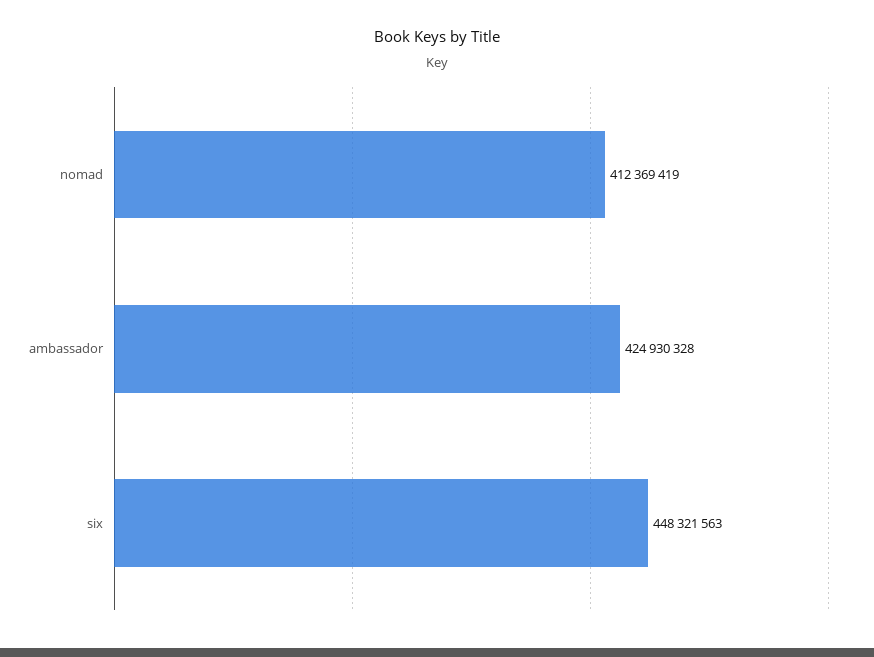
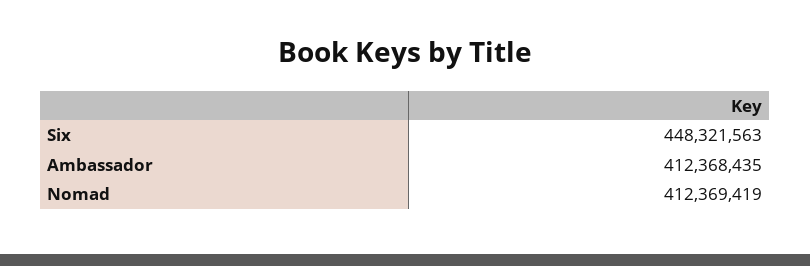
  {
    "nomad": 412369419,
-   "ambassador": 424930328,
+   "ambassador": 412368435,
    "six": 448321563
  }

